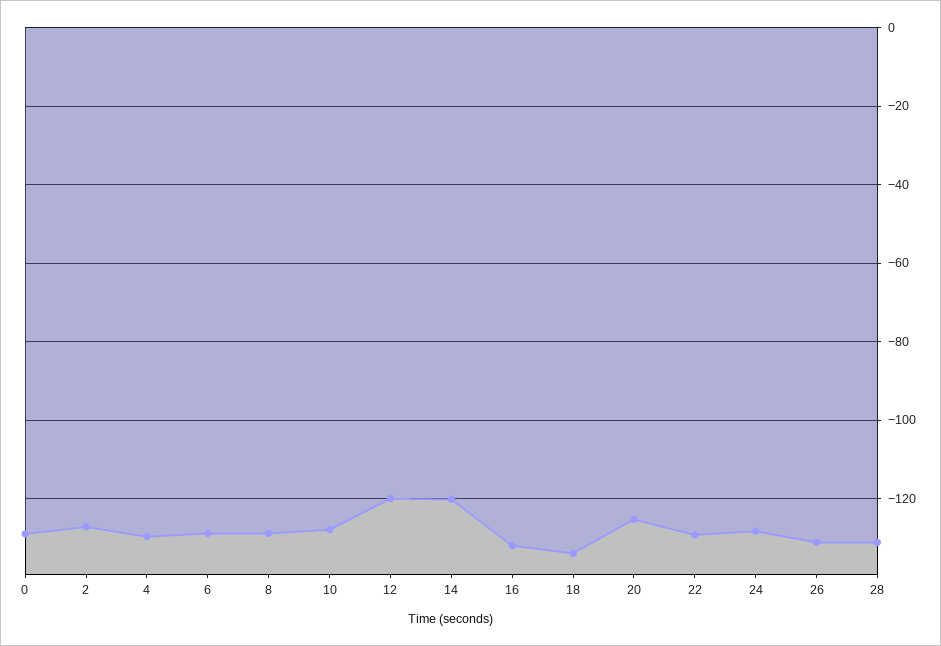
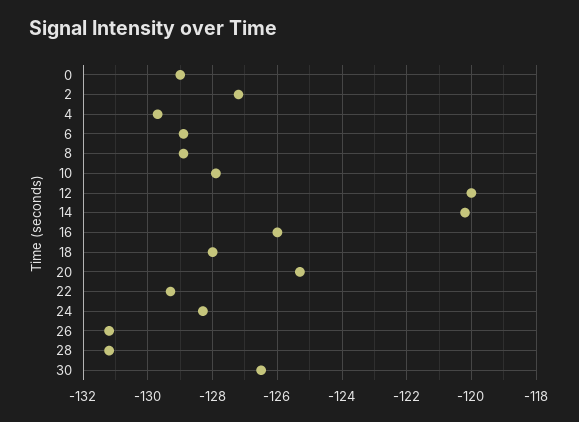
  {
    "0": -129,
    "2": -127,
    "4": -129.5,
    "6": -129,
    "8": -129,
    "10": -128,
    "12": -120,
    "14": -120,
-   "16": -132,
+   "16": -126,
-   "18": -134,
+   "18": -128,
    "20": -125.5,
    "22": -129.5,
    "24": -128.5,
    "26": -131,
-   "28": -131
+   "28": -131,
+   "30": -126.5
  }

